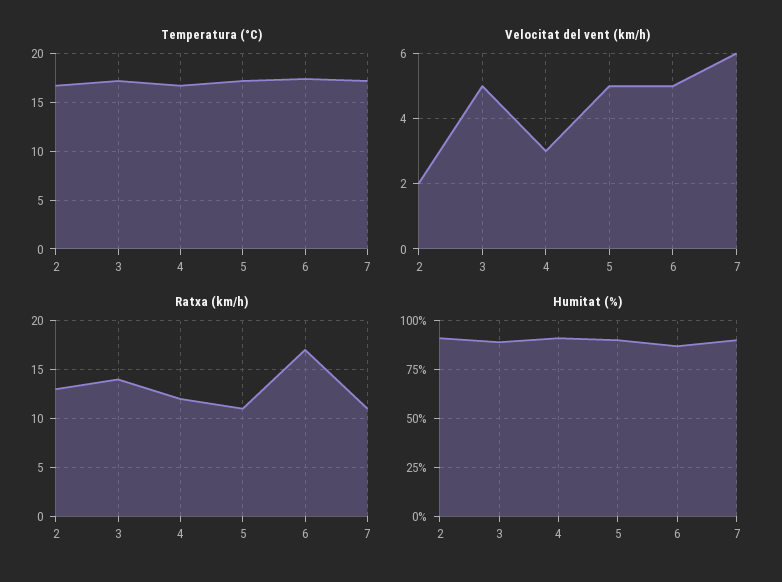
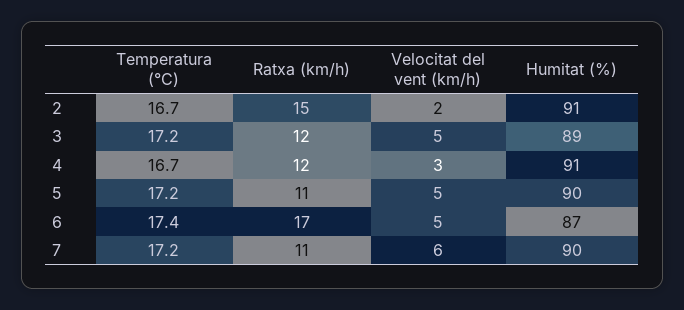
  {
    "Temperatura (°C)": {
      "2": 16.7,
      "3": 17.2,
      "4": 16.7,
      "5": 17.2,
      "6": 17.4,
      "7": 17.2
    },
    "Velocitat del vent (km/h)": {
      "2": 2,
      "3": 5,
      "4": 3,
      "5": 5,
      "6": 5,
      "7": 6
    },
    "Ratxa (km/h)": {
-     "2": 13,
+     "2": 15,
-     "3": 14,
+     "3": 12,
      "4": 12,
      "5": 11,
      "6": 17,
      "7": 11
    },
    "Humitat (%)": {
      "2": 91,
      "3": 89,
      "4": 91,
      "5": 90,
      "6": 87,
      "7": 90
    }
  }

